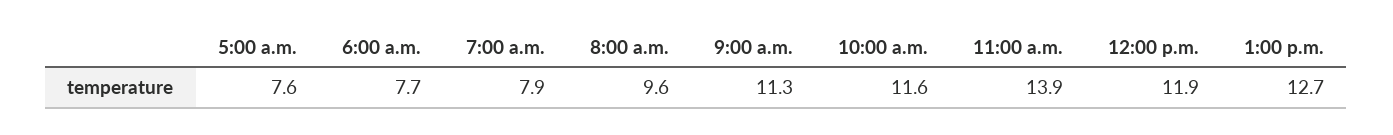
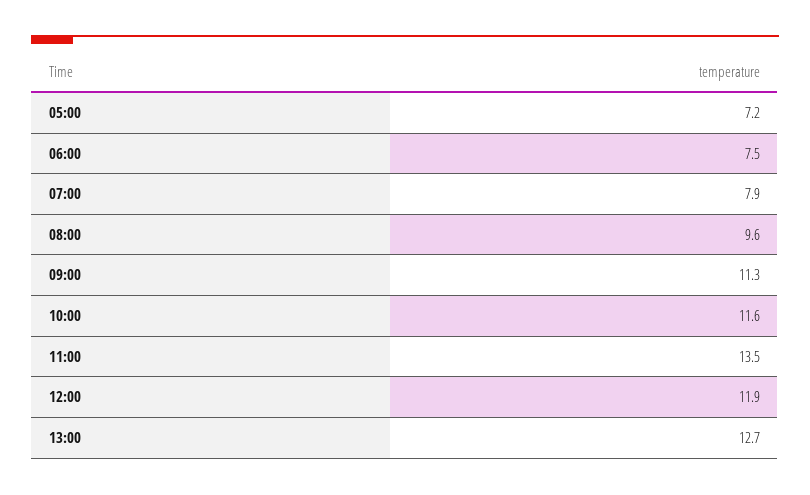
  {
-   "5:00 a.m.": 7.6,
+   "5:00 a.m.": 7.2,
-   "6:00 a.m.": 7.7,
+   "6:00 a.m.": 7.5,
    "7:00 a.m.": 7.9,
    "8:00 a.m.": 9.6,
    "9:00 a.m.": 11.3,
    "10:00 a.m.": 11.6,
-   "11:00 a.m.": 13.9,
+   "11:00 a.m.": 13.5,
    "12:00 p.m.": 11.9,
    "1:00 p.m.": 12.7
  }

